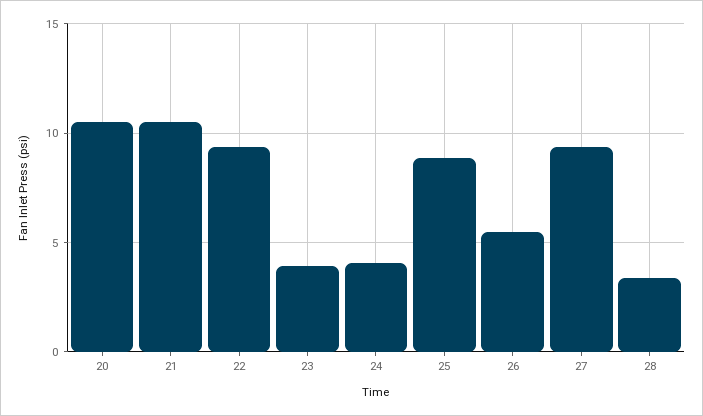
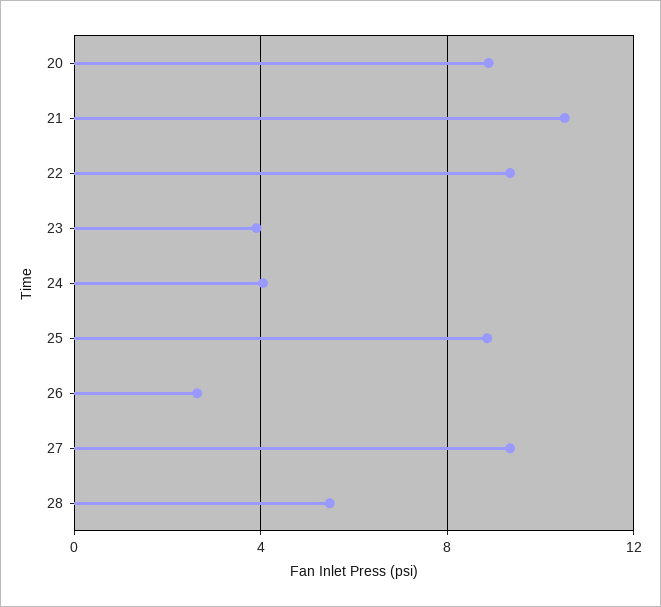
  {
-   "20": 10.5,
+   "20": 9,
    "21": 10.5,
    "22": 9.5,
    "23": 4,
    "24": 4,
    "25": 9,
-   "26": 5.5,
+   "26": 2.5,
    "27": 9.5,
-   "28": 3.5
+   "28": 5.5
  }

